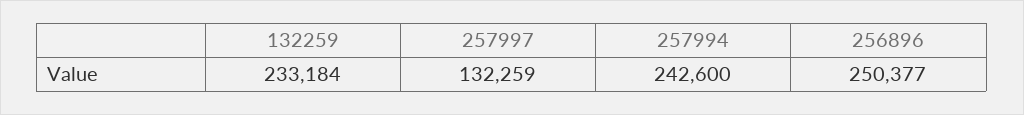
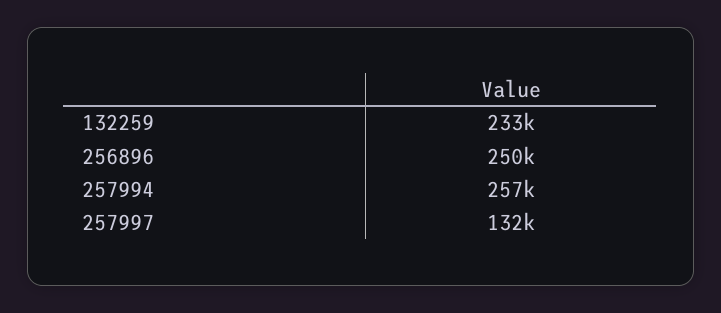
  {
    "132259": 233184,
    "257997": 132259,
-   "257994": 242600,
+   "257994": 257000,
    "256896": 250377
  }

